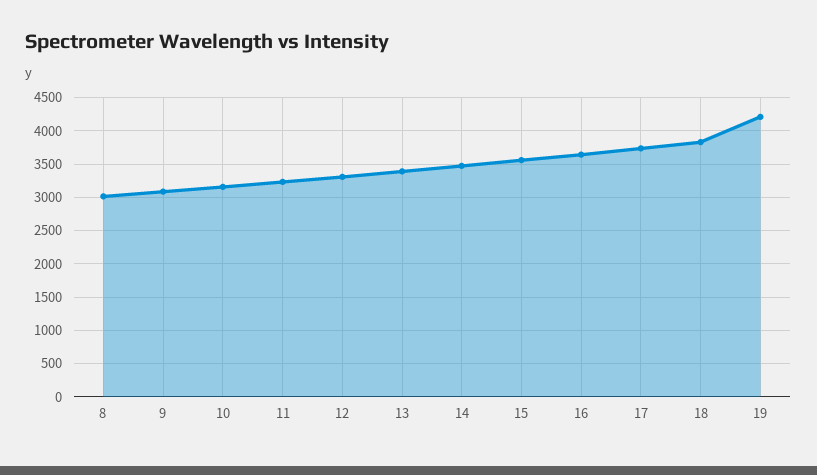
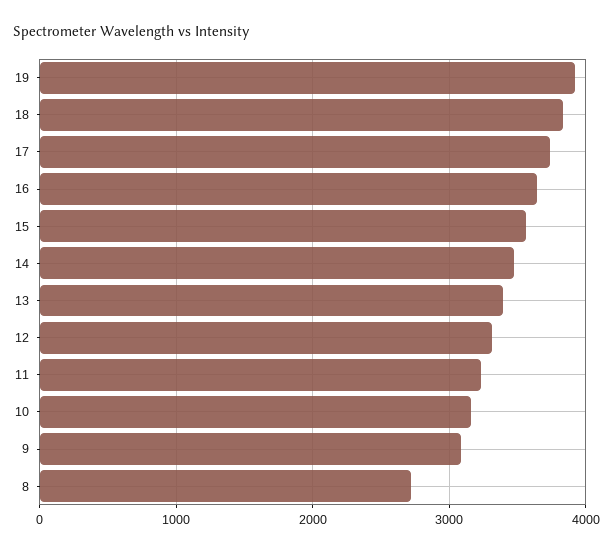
  {
-   "8": 3000,
+   "8": 2700,
    "9": 3100,
    "10": 3200,
    "11": 3200,
    "12": 3300,
    "13": 3400,
    "14": 3500,
    "15": 3600,
    "16": 3600,
    "17": 3700,
    "18": 3800,
-   "19": 4200
+   "19": 3900
  }

